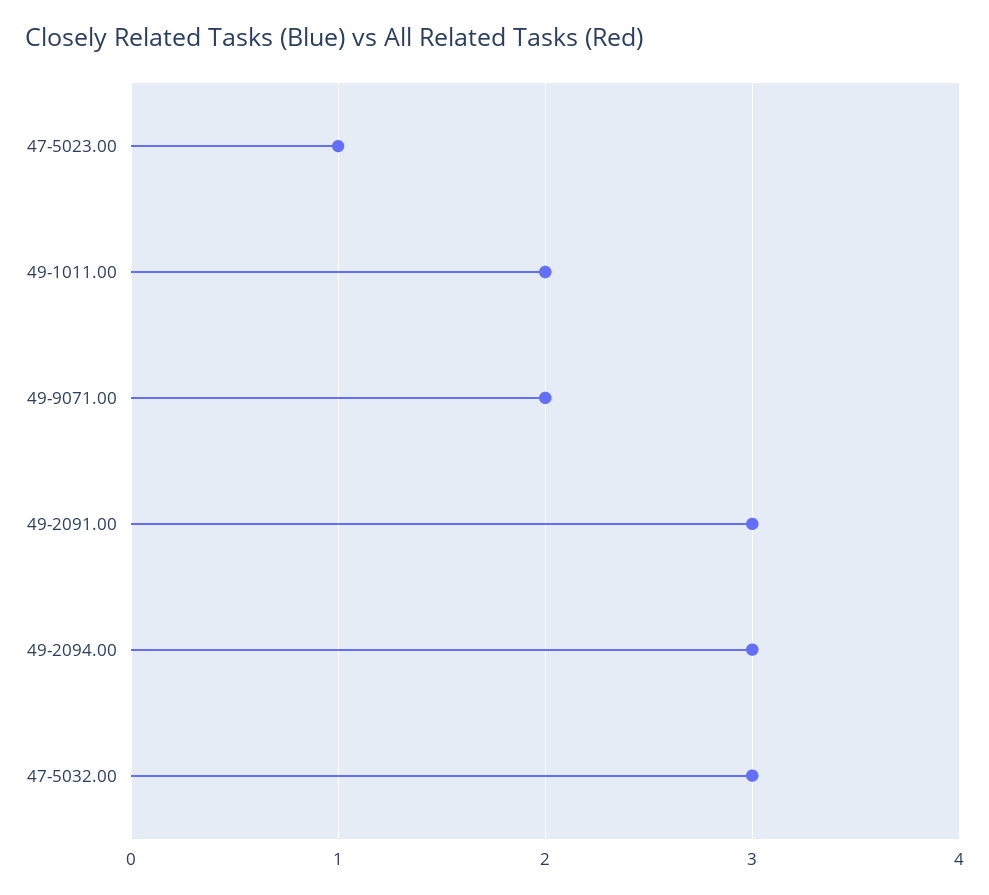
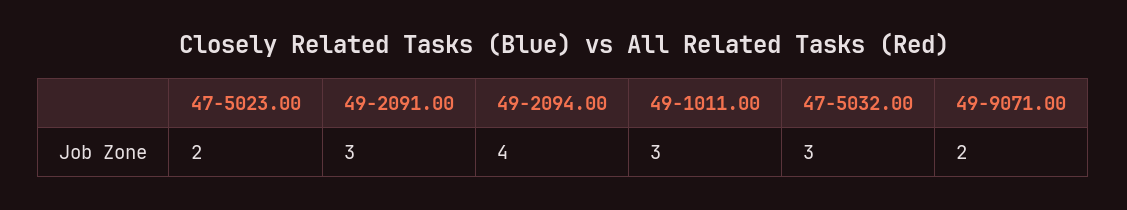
  {
-   "47-5023.00": 1,
+   "47-5023.00": 2,
-   "49-1011.00": 2,
+   "49-1011.00": 3,
    "49-9071.00": 2,
    "49-2091.00": 3,
-   "49-2094.00": 3,
+   "49-2094.00": 4,
    "47-5032.00": 3
  }

